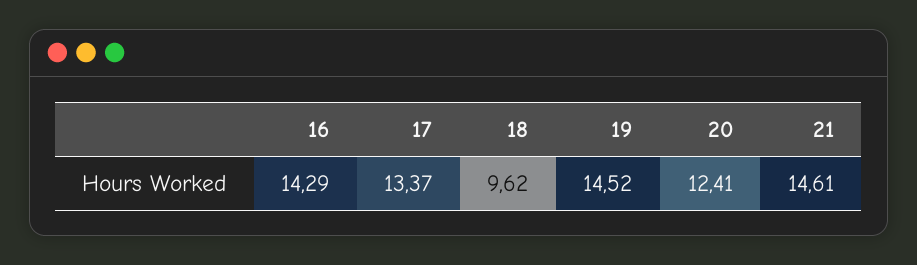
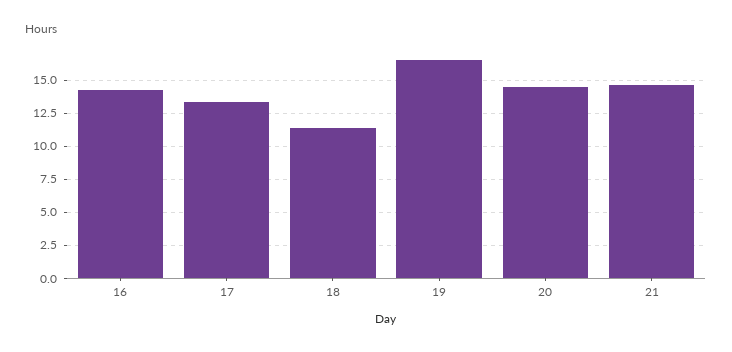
  {
    "16": 14.29,
    "17": 13.37,
-   "18": 9.62,
+   "18": 11.5,
-   "19": 14.52,
+   "19": 16.5,
-   "20": 12.41,
+   "20": 14.5,
    "21": 14.61
  }

